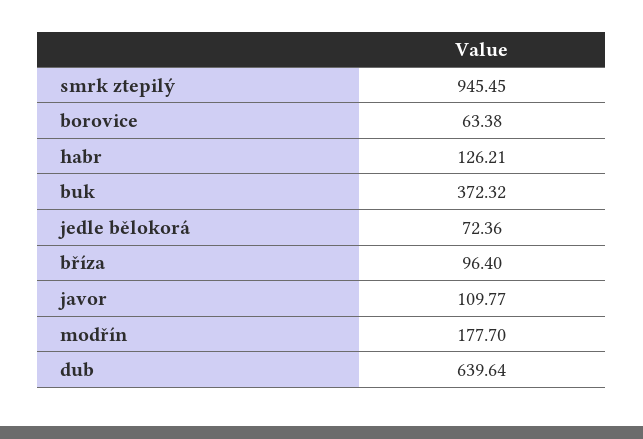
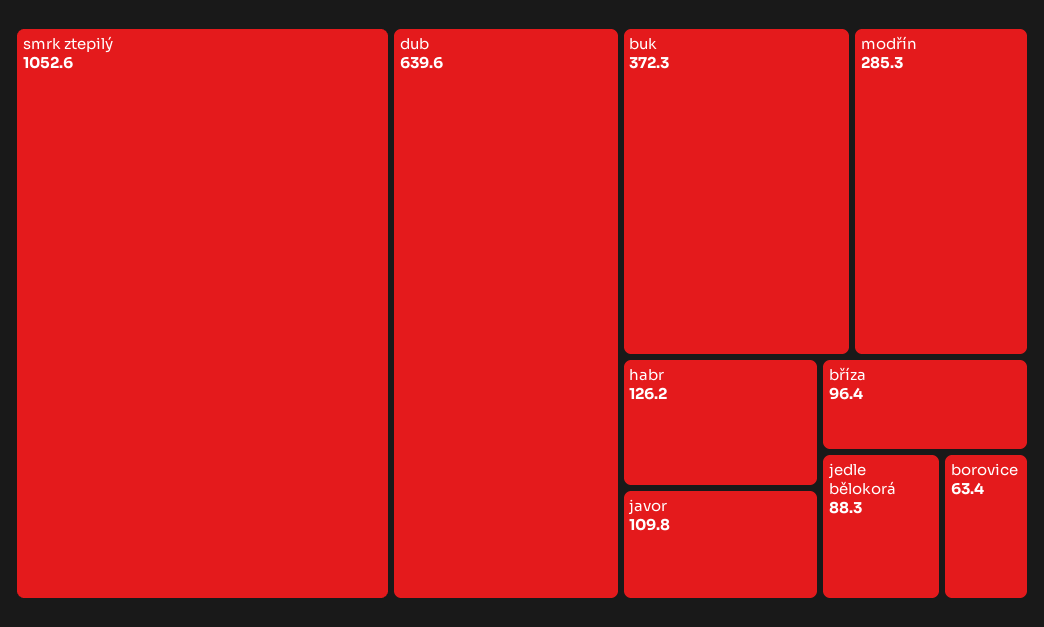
  {
-   "smrk ztepilý": 945.45,
+   "smrk ztepilý": 1052.6,
    "borovice": 63.38,
    "habr": 126.21,
    "buk": 372.32,
-   "jedle bělokorá": 72.36,
+   "jedle bělokorá": 88.3,
    "bříza": 96.4,
    "javor": 109.77,
-   "modřín": 177.7,
+   "modřín": 285.3,
    "dub": 639.64
  }

